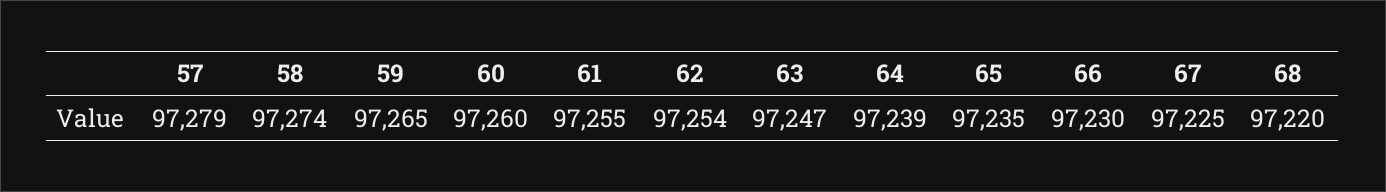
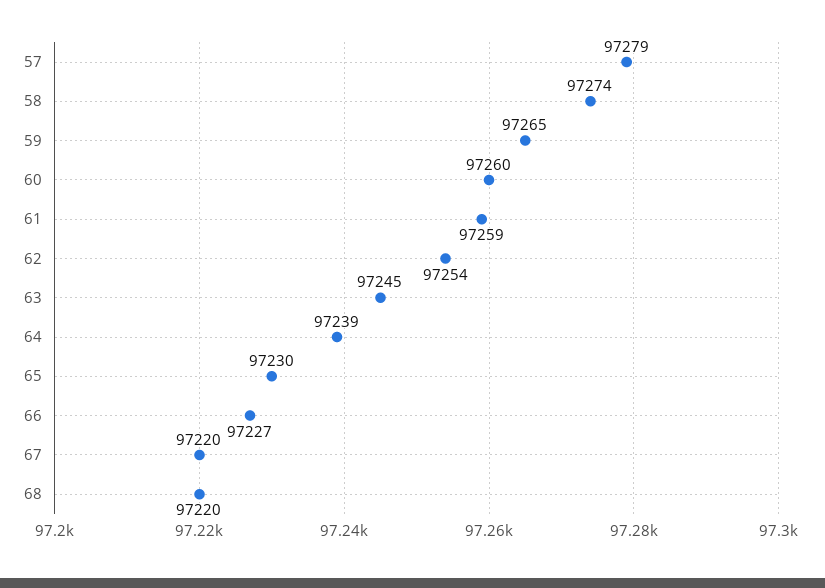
  {
    "57": 97279,
    "58": 97274,
    "59": 97265,
    "60": 97260,
-   "61": 97255,
+   "61": 97259,
    "62": 97254,
-   "63": 97247,
+   "63": 97245,
    "64": 97239,
-   "65": 97235,
+   "65": 97230,
-   "66": 97230,
+   "66": 97227,
-   "67": 97225,
+   "67": 97220,
    "68": 97220
  }

